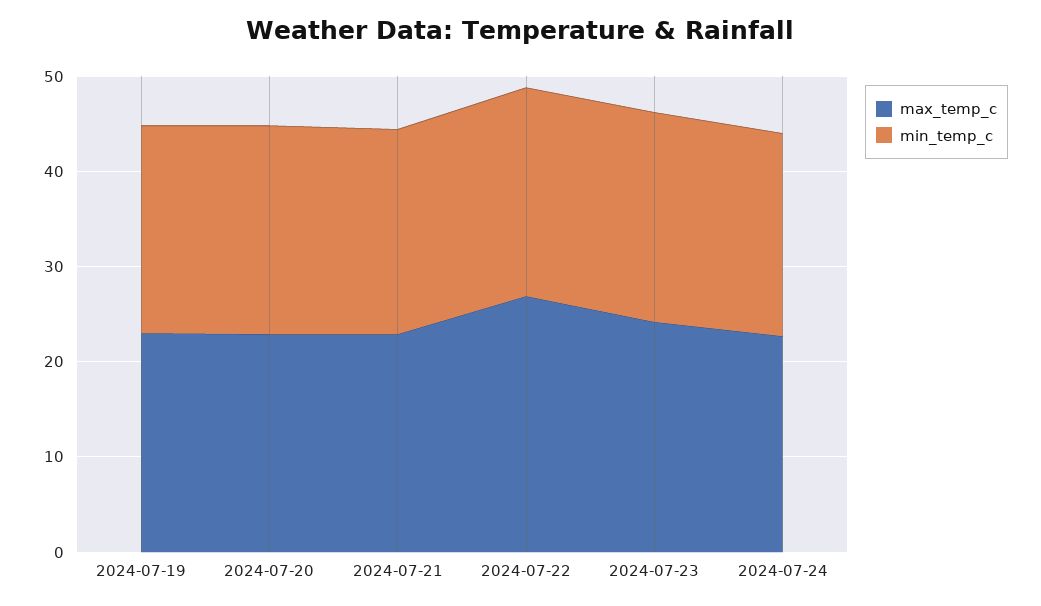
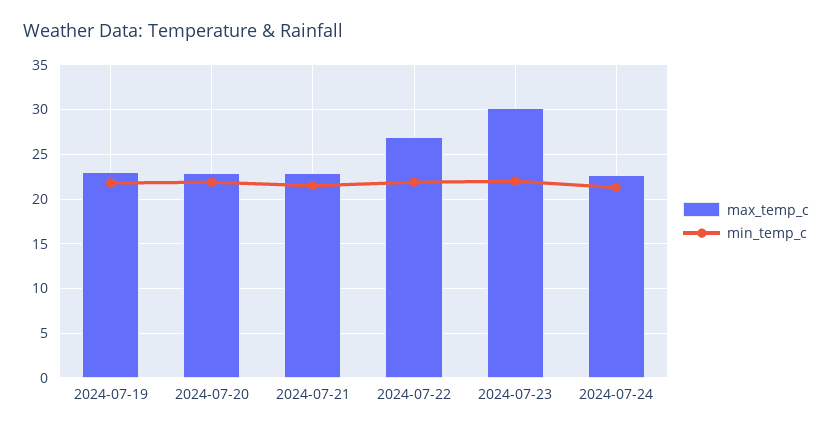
  {
    "max_temp_c": {
      "2024-07-19": 23,
      "2024-07-20": 23,
      "2024-07-21": 23,
      "2024-07-22": 27,
-     "2024-07-23": 24,
+     "2024-07-23": 30,
      "2024-07-24": 23
    },
    "min_temp_c": {
      "2024-07-19": 22,
      "2024-07-20": 22,
      "2024-07-21": 22,
      "2024-07-22": 22,
      "2024-07-23": 22,
      "2024-07-24": 21
    }
  }

